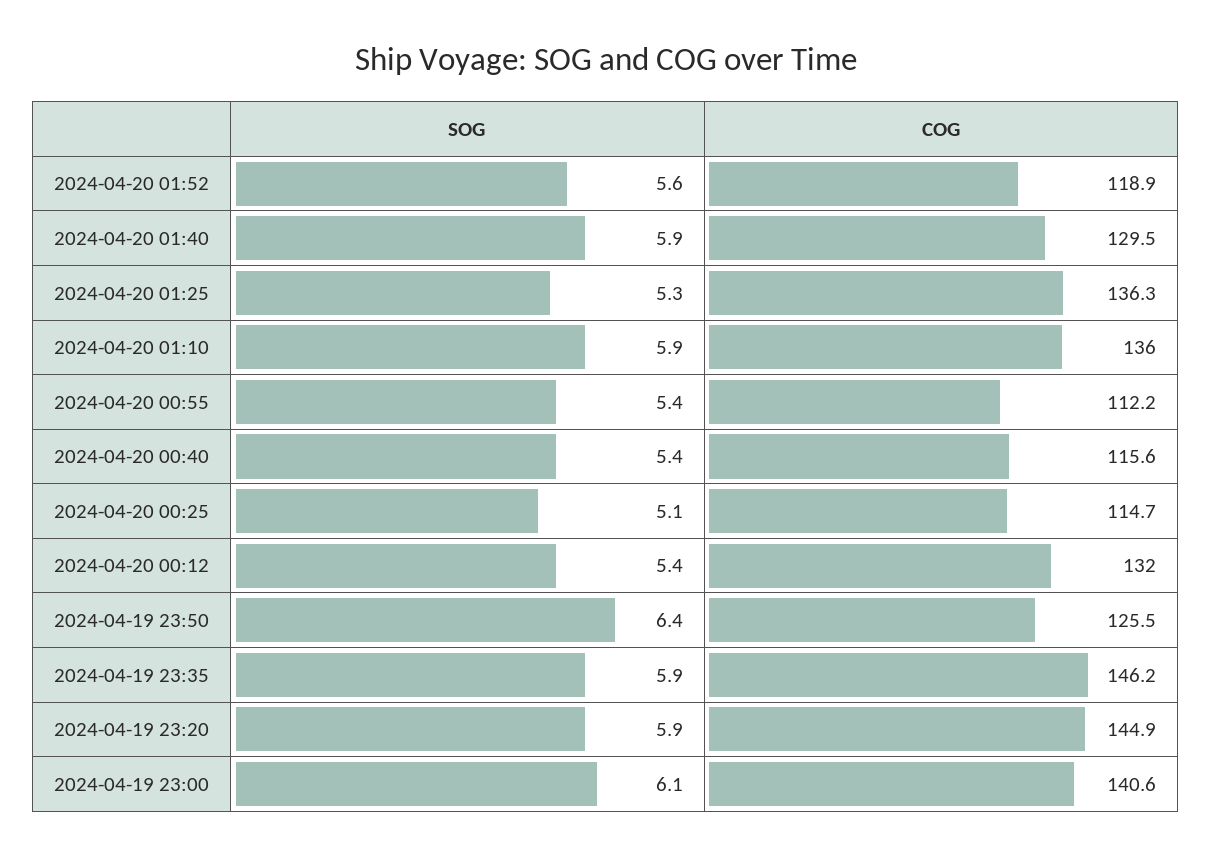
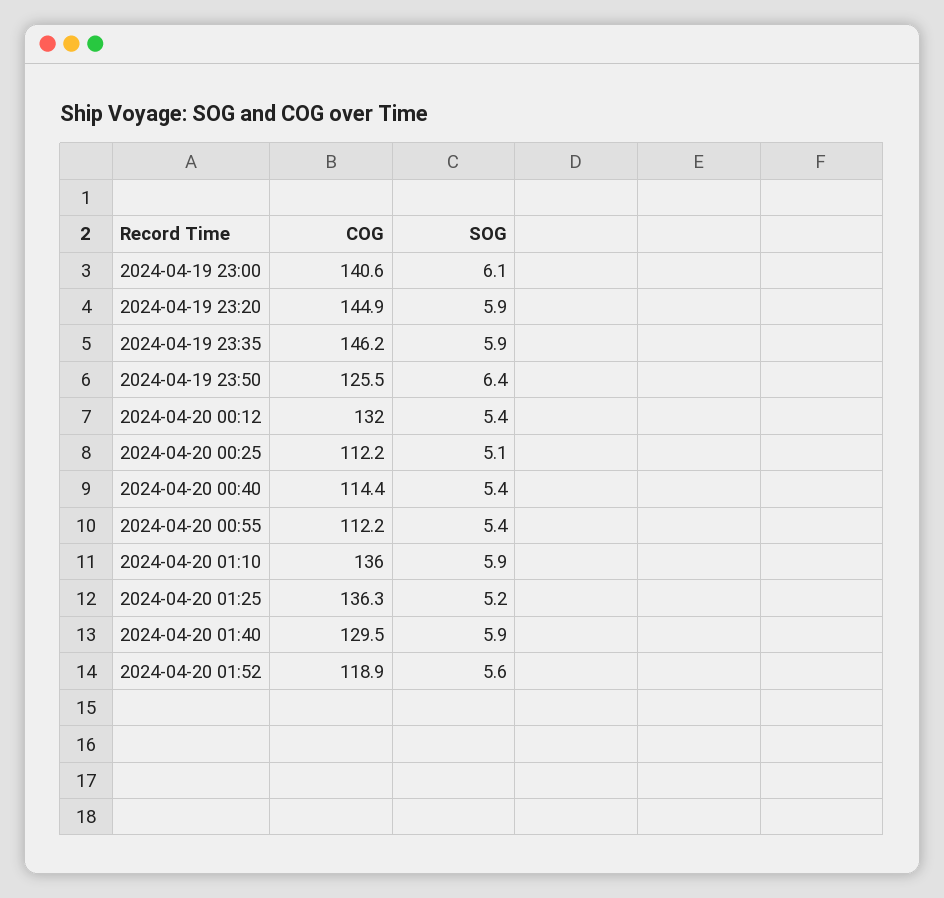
  {
    "SOG": {
      "2024-04-20 01:52": 5.6,
      "2024-04-20 01:40": 5.9,
-     "2024-04-20 01:25": 5.3,
+     "2024-04-20 01:25": 5.2,
      "2024-04-20 01:10": 5.9,
      "2024-04-20 00:55": 5.4,
      "2024-04-20 00:40": 5.4,
      "2024-04-20 00:25": 5.1,
      "2024-04-20 00:12": 5.4,
      "2024-04-19 23:50": 6.4,
      "2024-04-19 23:35": 5.9,
      "2024-04-19 23:20": 5.9,
      "2024-04-19 23:00": 6.1
    },
    "COG": {
      "2024-04-20 01:52": 118.9,
      "2024-04-20 01:40": 129.5,
      "2024-04-20 01:25": 136.3,
      "2024-04-20 01:10": 136,
      "2024-04-20 00:55": 112.2,
-     "2024-04-20 00:40": 115.6,
+     "2024-04-20 00:40": 114.4,
-     "2024-04-20 00:25": 114.7,
+     "2024-04-20 00:25": 112.2,
      "2024-04-20 00:12": 132,
      "2024-04-19 23:50": 125.5,
      "2024-04-19 23:35": 146.2,
      "2024-04-19 23:20": 144.9,
      "2024-04-19 23:00": 140.6
    }
  }

